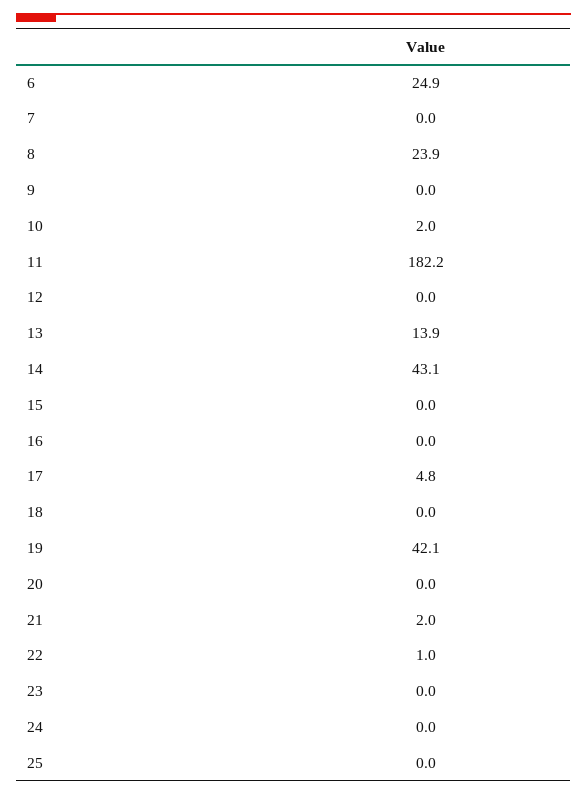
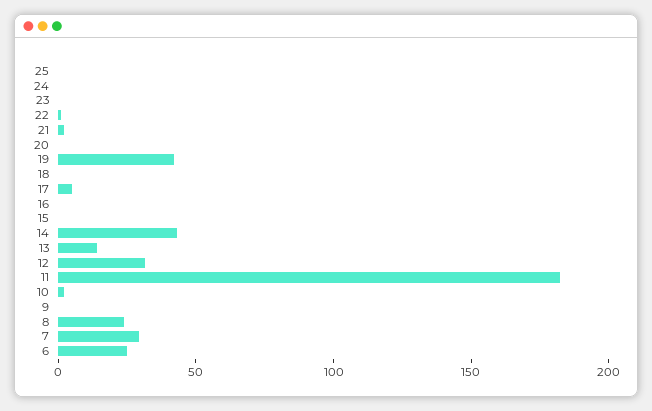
  {
    "6": 24.9,
-   "7": 0,
+   "7": 30,
    "8": 23.9,
    "9": 0,
    "10": 2,
    "11": 182.2,
-   "12": 0,
+   "12": 30,
    "13": 13.9,
    "14": 43.1,
    "15": 0,
    "16": 0,
    "17": 4.8,
    "18": 0,
    "19": 42.1,
    "20": 0,
    "21": 2,
    "22": 1,
    "23": 0,
    "24": 0,
    "25": 0
  }

